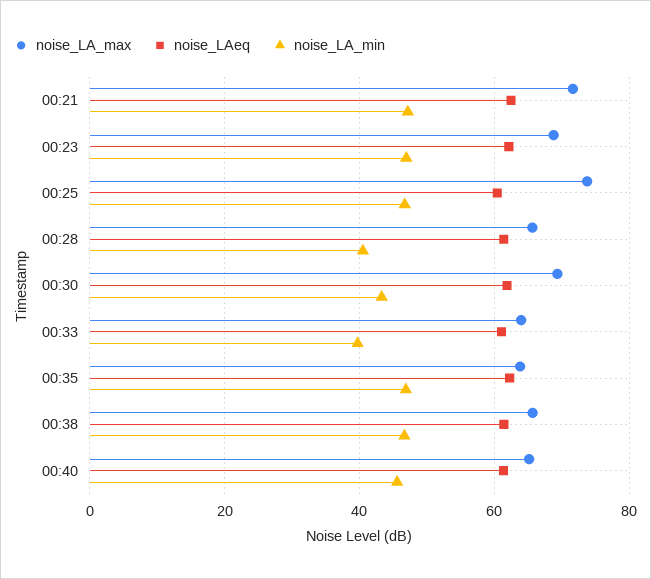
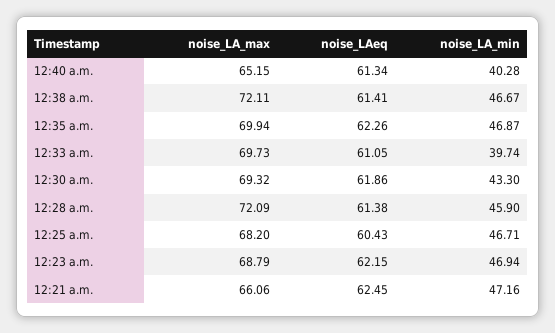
  {
    "noise_LA_max": {
-     "00:21": 72,
+     "00:21": 66.06,
      "00:23": 68.79,
-     "00:25": 74,
+     "00:25": 68.2,
-     "00:28": 66,
+     "00:28": 72.09,
      "00:30": 69.32,
-     "00:33": 64,
+     "00:33": 69.73,
-     "00:35": 64,
+     "00:35": 69.94,
-     "00:38": 66,
+     "00:38": 72.11,
      "00:40": 65.15
    },
    "noise_LAeq": {
      "00:21": 62.45,
      "00:23": 62.15,
      "00:25": 60.43,
      "00:28": 61.38,
      "00:30": 61.86,
      "00:33": 61.05,
      "00:35": 62.26,
      "00:38": 61.41,
      "00:40": 61.34
    },
    "noise_LA_min": {
      "00:21": 47.16,
      "00:23": 46.94,
      "00:25": 46.71,
-     "00:28": 40,
+     "00:28": 45.9,
      "00:30": 43.3,
      "00:33": 39.74,
      "00:35": 46.87,
      "00:38": 46.67,
-     "00:40": 46
+     "00:40": 40.28
    }
  }

